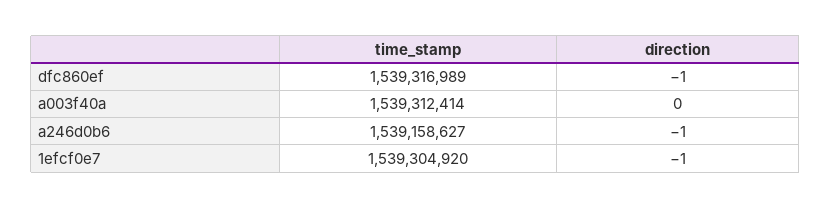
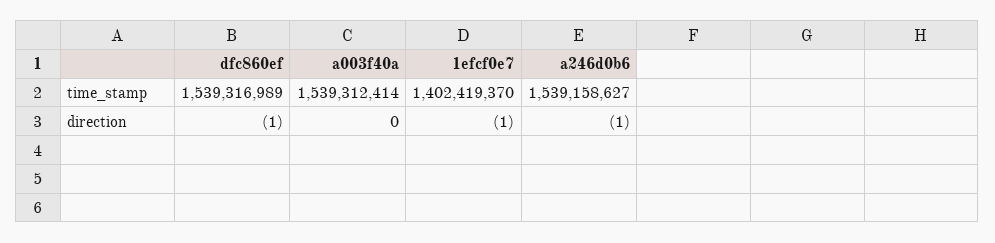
  {
    "time_stamp": {
      "dfc860ef": 1539316989,
      "a003f40a": 1539312414,
      "a246d0b6": 1539158627,
-     "1efcf0e7": 1539304920
+     "1efcf0e7": 1402419370
    },
    "direction": {
      "dfc860ef": -1,
      "a003f40a": 0,
      "a246d0b6": -1,
      "1efcf0e7": -1
    }
  }

